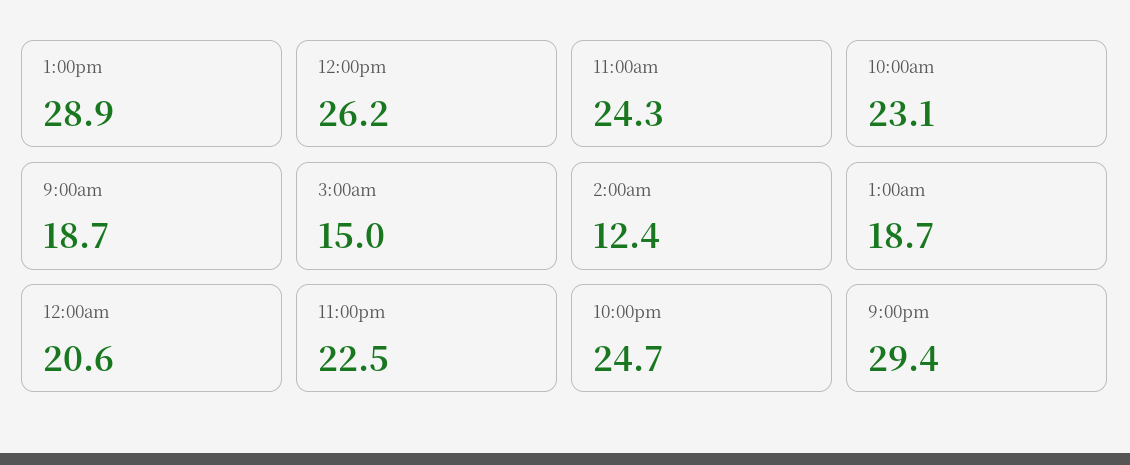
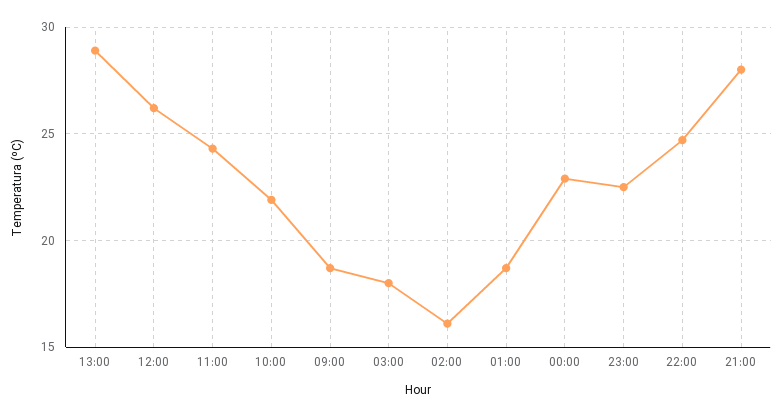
  {
    "1:00pm": 28.9,
    "12:00pm": 26.2,
    "11:00am": 24.3,
-   "10:00am": 23.1,
+   "10:00am": 22,
    "9:00am": 18.7,
-   "3:00am": 15,
+   "3:00am": 18,
-   "2:00am": 12.4,
+   "2:00am": 16,
    "1:00am": 18.7,
-   "12:00am": 20.6,
+   "12:00am": 23,
    "11:00pm": 22.5,
    "10:00pm": 24.7,
-   "9:00pm": 29.4
+   "9:00pm": 28
  }

